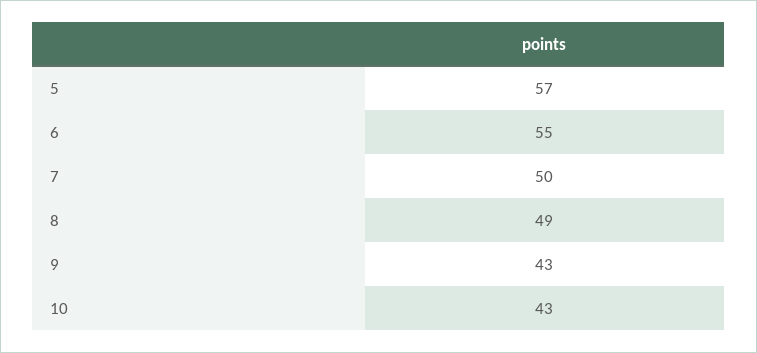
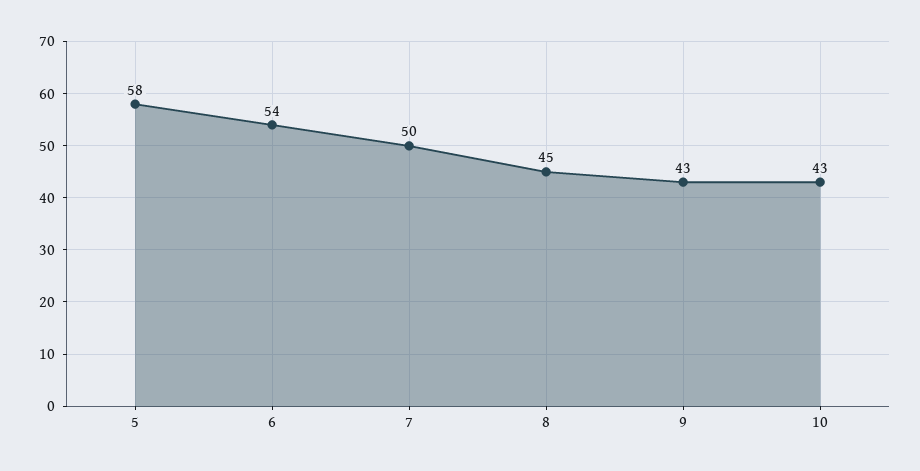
  {
-   "5": 57,
+   "5": 58,
-   "6": 55,
+   "6": 54,
    "7": 50,
-   "8": 49,
+   "8": 45,
    "9": 43,
    "10": 43
  }

